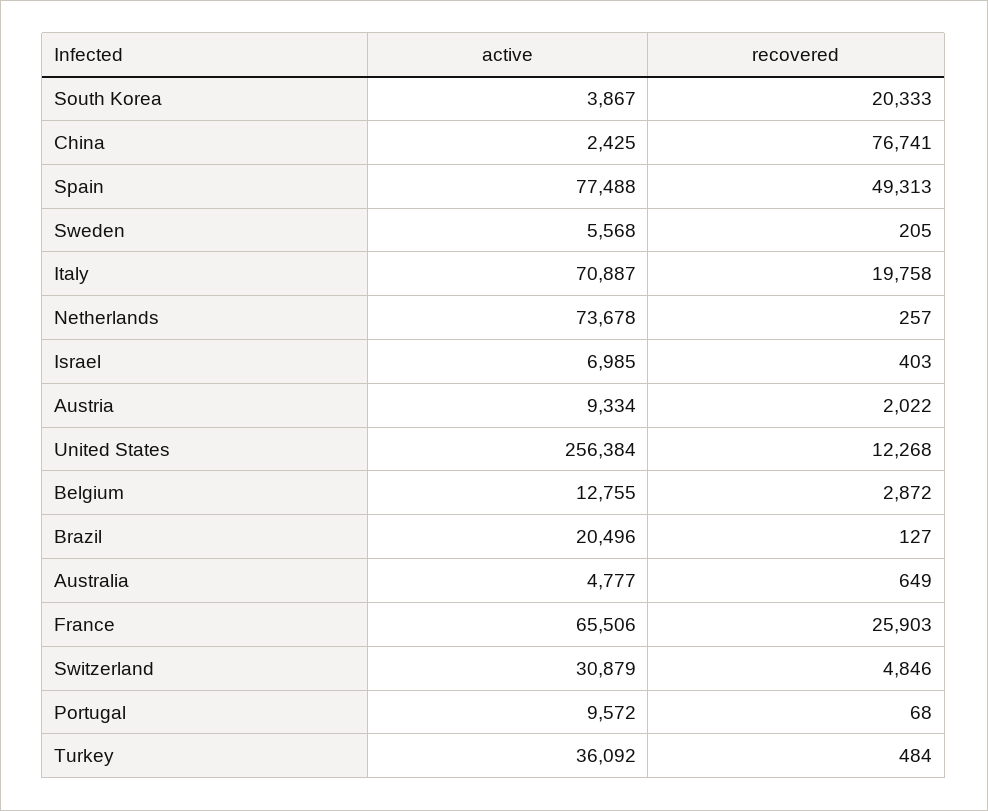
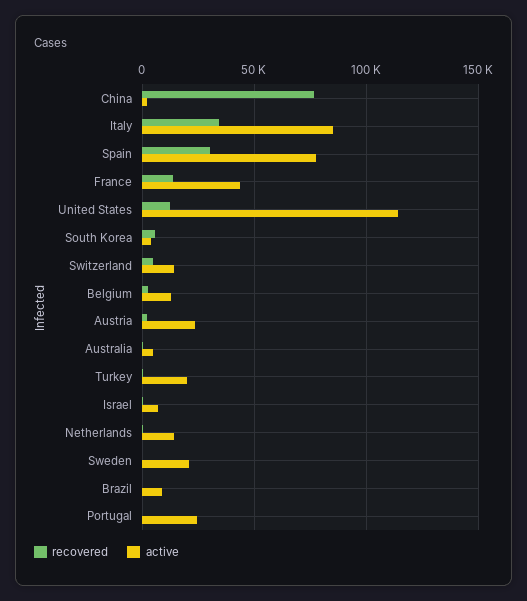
  {
    "active": {
      "South Korea": 3867,
      "China": 2425,
      "Spain": 77488,
-     "Sweden": 5568,
+     "Sweden": 20000,
-     "Italy": 70887,
+     "Italy": 85000,
-     "Netherlands": 73678,
+     "Netherlands": 15000,
      "Israel": 6985,
-     "Austria": 9334,
+     "Austria": 25000,
-     "United States": 256384,
+     "United States": 115000,
      "Belgium": 12755,
-     "Brazil": 20496,
+     "Brazil": 10000,
      "Australia": 4777,
-     "France": 65506,
+     "France": 45000,
-     "Switzerland": 30879,
+     "Switzerland": 15000,
-     "Portugal": 9572,
+     "Portugal": 25000,
-     "Turkey": 36092
+     "Turkey": 20000
    },
    "recovered": {
-     "South Korea": 20333,
+     "South Korea": 5000,
      "China": 76741,
-     "Spain": 49313,
+     "Spain": 30000,
      "Sweden": 205,
-     "Italy": 19758,
+     "Italy": 35000,
      "Netherlands": 257,
      "Israel": 403,
      "Austria": 2022,
      "United States": 12268,
      "Belgium": 2872,
      "Brazil": 127,
      "Australia": 649,
-     "France": 25903,
+     "France": 15000,
      "Switzerland": 4846,
      "Portugal": 68,
      "Turkey": 484
    }
  }

